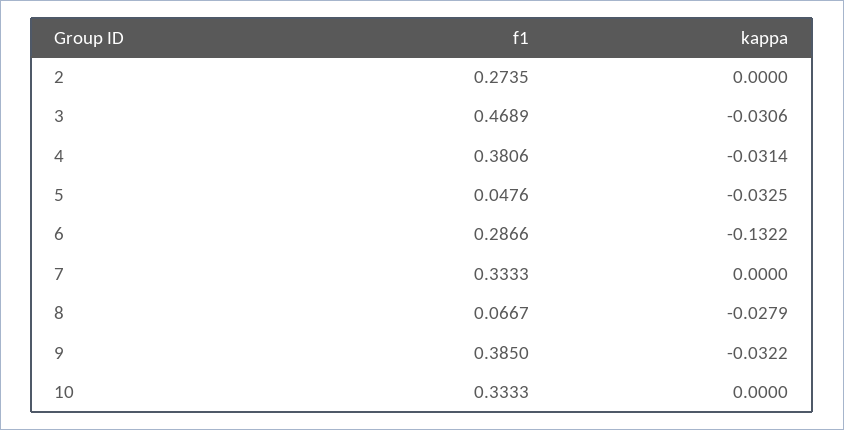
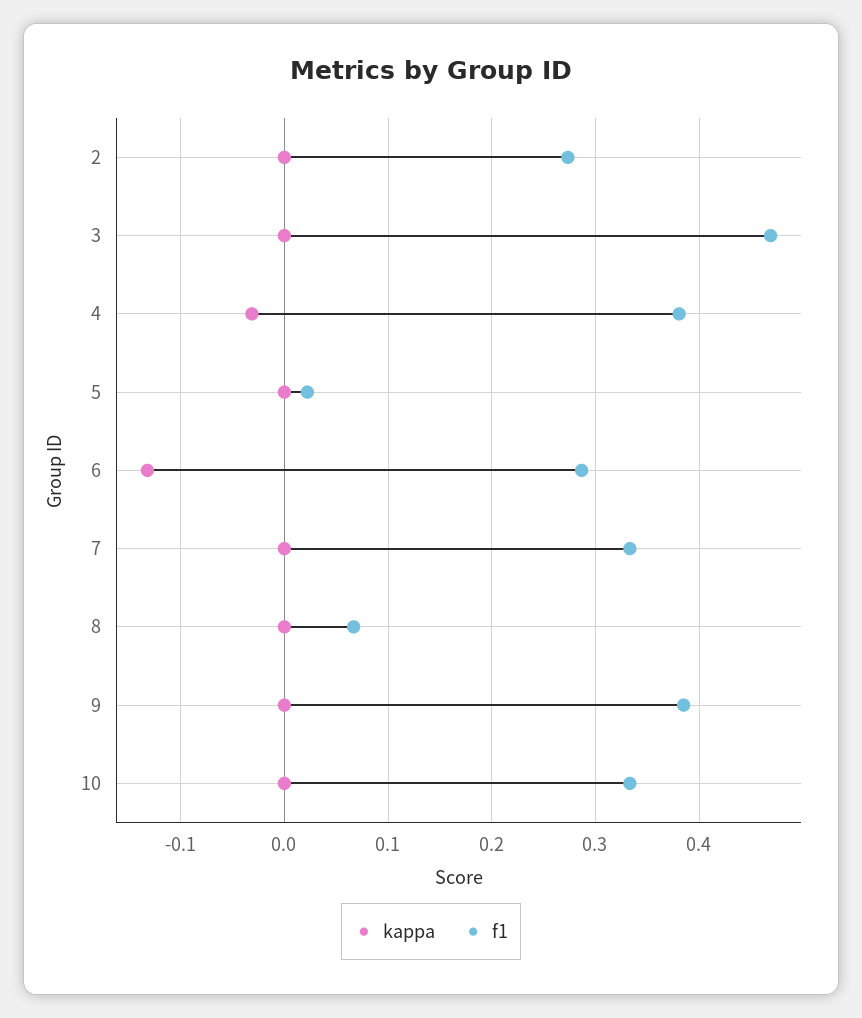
  {
    "f1": {
      "2": 0.2735,
      "3": 0.4689,
      "4": 0.3806,
-     "5": 0.0476,
+     "5": 0.02,
      "6": 0.2866,
      "7": 0.3333,
      "8": 0.0667,
      "9": 0.385,
      "10": 0.3333
    },
    "kappa": {
      "2": 0,
-     "3": -0.0306,
+     "3": 0,
      "4": -0.0314,
-     "5": -0.0325,
+     "5": 0,
      "6": -0.1322,
      "7": 0,
-     "8": -0.0279,
+     "8": 0,
-     "9": -0.0322,
+     "9": 0,
      "10": 0
    }
  }

